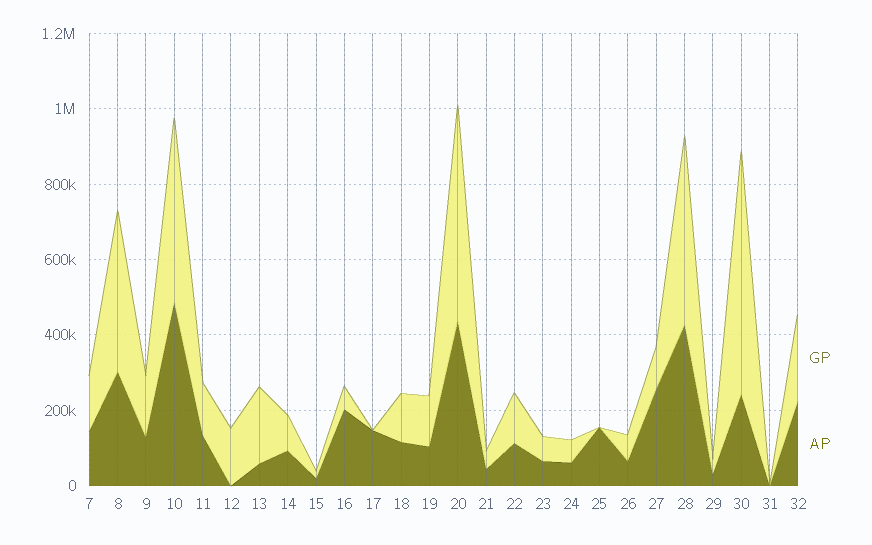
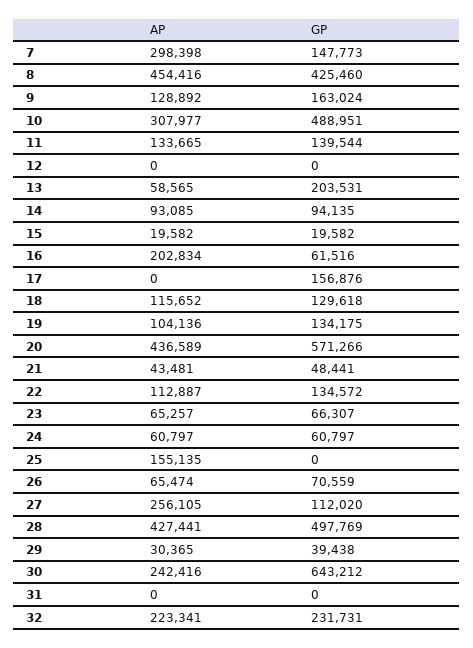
  {
    "GP": {
      "7": 147773,
      "8": 425460,
      "9": 163024,
      "10": 488951,
      "11": 139544,
-     "12": 150000,
+     "12": 0,
      "13": 203531,
      "14": 94135,
      "15": 19582,
      "16": 61516,
-     "17": 0,
+     "17": 156876,
      "18": 129618,
      "19": 134175,
      "20": 571266,
      "21": 48441,
      "22": 134572,
      "23": 66307,
      "24": 60797,
      "25": 0,
      "26": 70559,
      "27": 112020,
      "28": 497769,
      "29": 39438,
      "30": 643212,
      "31": 0,
      "32": 231731
    },
    "AP": {
-     "7": 150000,
+     "7": 298398,
-     "8": 300000,
+     "8": 454416,
      "9": 128892,
-     "10": 500000,
+     "10": 307977,
      "11": 133665,
      "12": 0,
      "13": 58565,
      "14": 93085,
      "15": 19582,
      "16": 202834,
-     "17": 150000,
+     "17": 0,
      "18": 115652,
      "19": 104136,
      "20": 436589,
      "21": 43481,
      "22": 112887,
      "23": 65257,
      "24": 60797,
      "25": 155135,
      "26": 65474,
      "27": 256105,
      "28": 427441,
      "29": 30365,
      "30": 242416,
      "31": 0,
      "32": 223341
    }
  }

